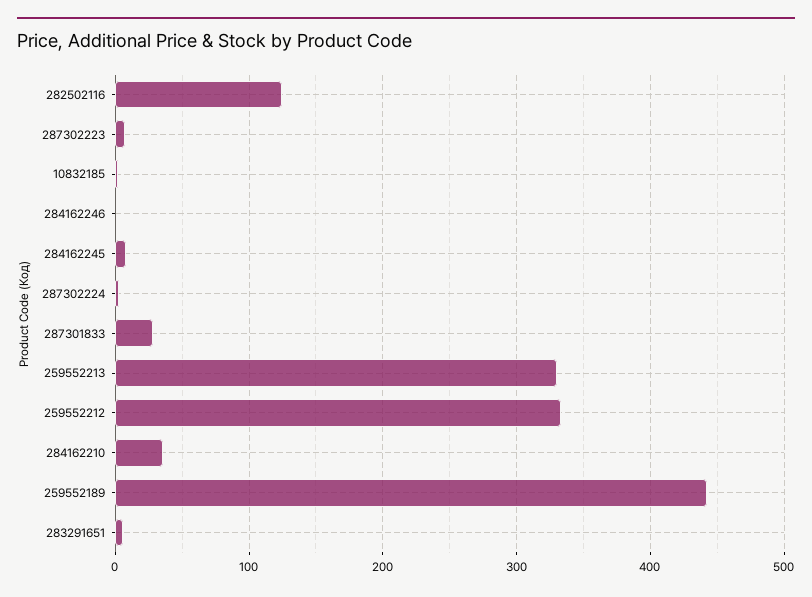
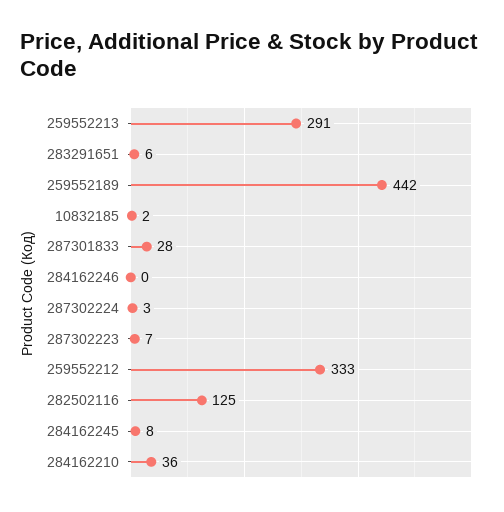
  {
    "282502116": 125,
    "287302223": 7,
    "10832185": 2,
    "284162246": 0,
    "284162245": 8,
    "287302224": 3,
    "287301833": 28,
-   "259552213": 330,
+   "259552213": 291,
    "259552212": 333,
    "284162210": 36,
    "259552189": 442,
    "283291651": 6
  }

